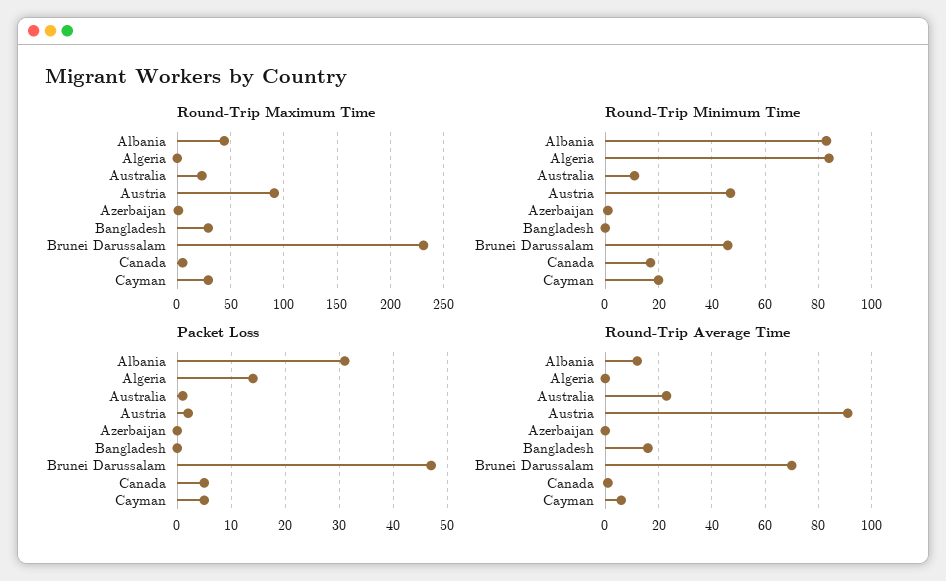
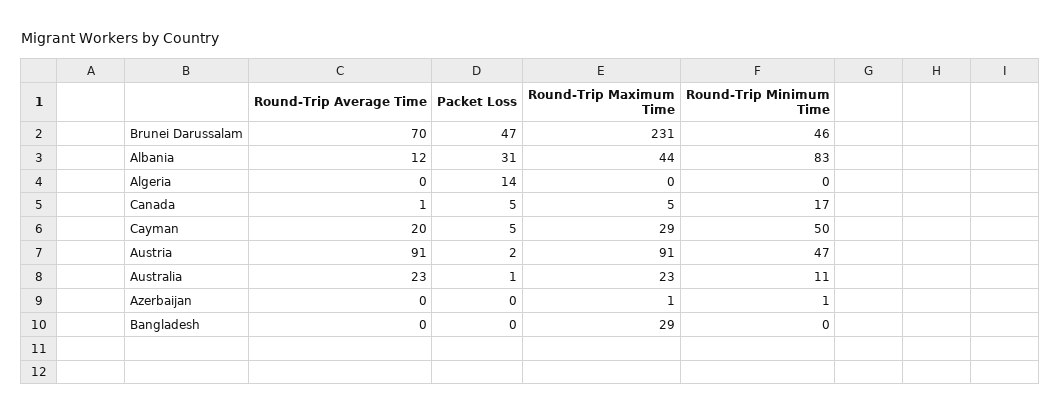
  {
    "Round-Trip Maximum Time": {
      "Albania": 44,
      "Algeria": 0,
      "Australia": 23,
      "Austria": 91,
      "Azerbaijan": 1,
      "Bangladesh": 29,
      "Brunei Darussalam": 231,
      "Canada": 5,
      "Cayman": 29
    },
    "Round-Trip Minimum Time": {
      "Albania": 83,
-     "Algeria": 85,
+     "Algeria": 0,
      "Australia": 11,
      "Austria": 47,
      "Azerbaijan": 1,
      "Bangladesh": 0,
      "Brunei Darussalam": 46,
      "Canada": 17,
-     "Cayman": 20
+     "Cayman": 50
    },
    "Packet Loss": {
      "Albania": 31,
      "Algeria": 14,
      "Australia": 1,
      "Austria": 2,
      "Azerbaijan": 0,
      "Bangladesh": 0,
      "Brunei Darussalam": 47,
      "Canada": 5,
      "Cayman": 5
    },
    "Round-Trip Average Time": {
      "Albania": 12,
      "Algeria": 0,
      "Australia": 23,
      "Austria": 91,
      "Azerbaijan": 0,
-     "Bangladesh": 15,
+     "Bangladesh": 0,
      "Brunei Darussalam": 70,
      "Canada": 1,
-     "Cayman": 5
+     "Cayman": 20
    }
  }

